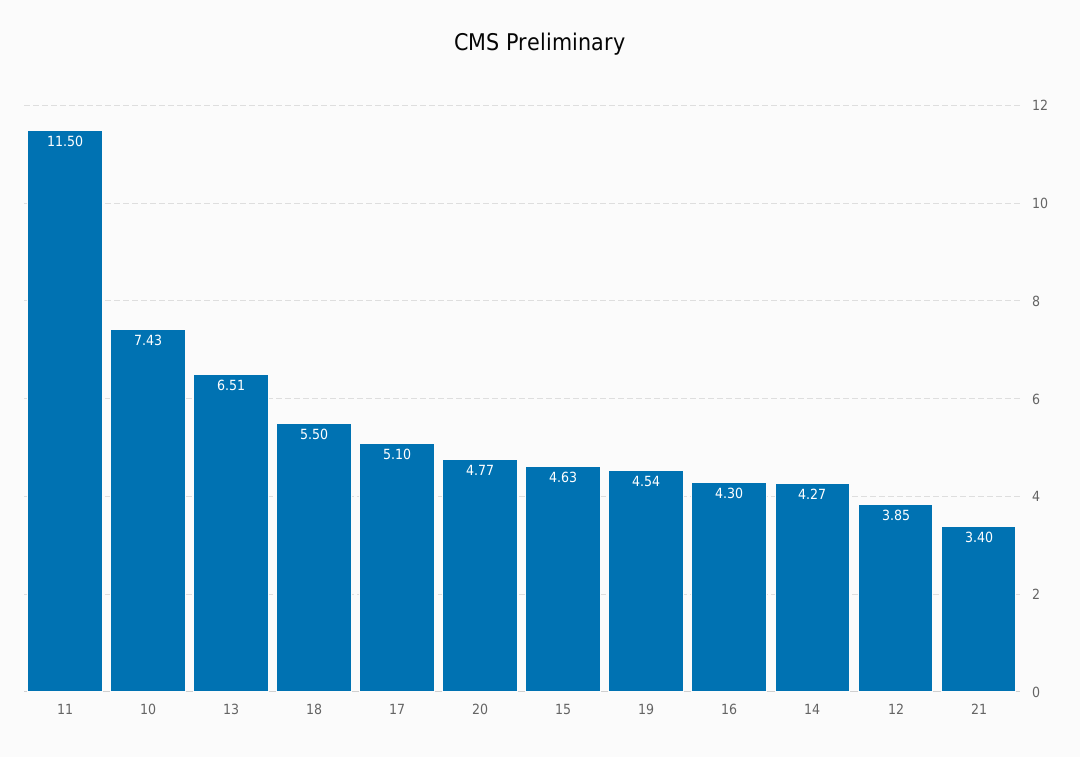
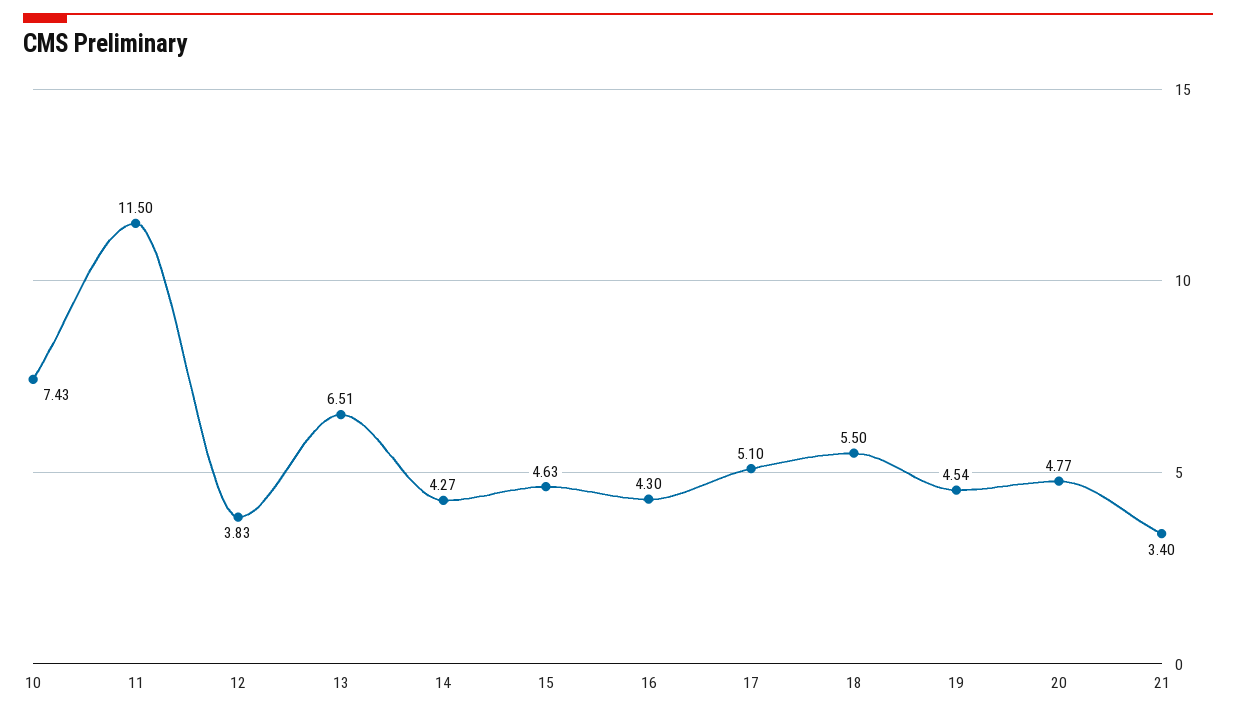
  {
    "11": 11.5,
    "10": 7.43,
    "13": 6.51,
    "18": 5.5,
    "17": 5.1,
    "20": 4.77,
    "15": 4.63,
    "19": 4.54,
    "16": 4.3,
    "14": 4.27,
-   "12": 3.85,
+   "12": 3.83,
    "21": 3.4
  }

